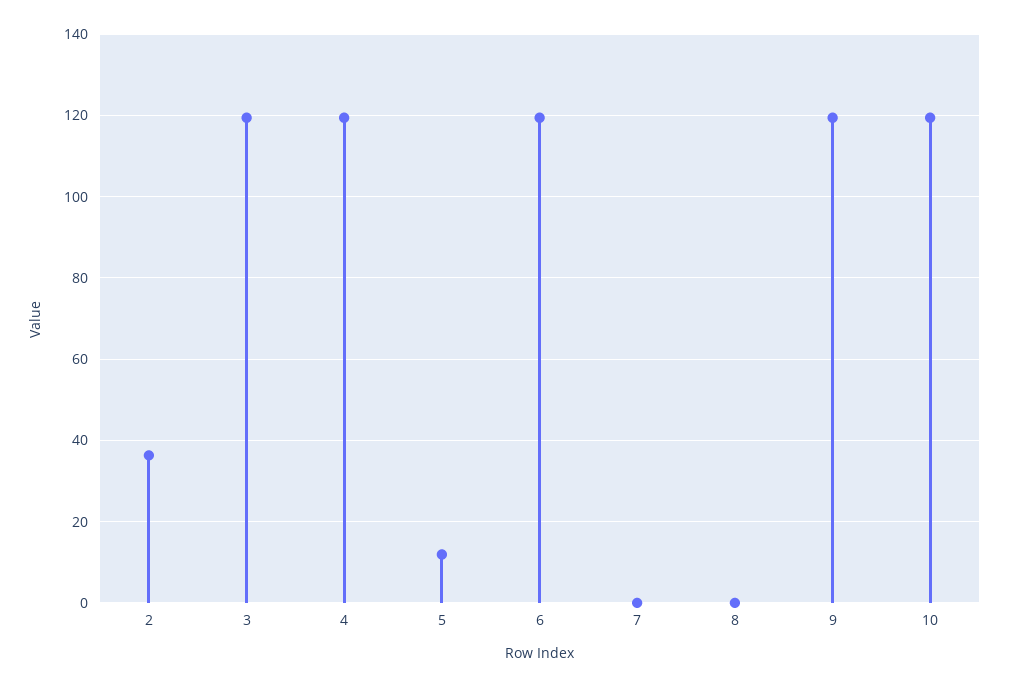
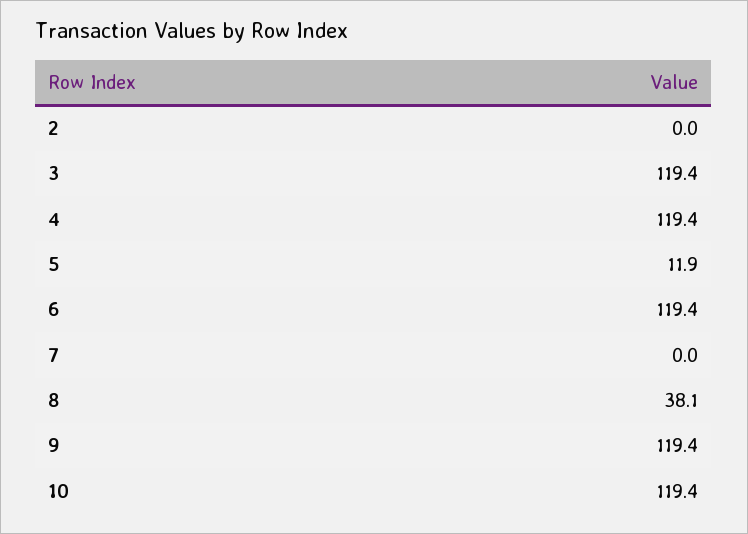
  {
-   "2": 36,
+   "2": 0,
    "3": 119.4,
    "4": 119.4,
    "5": 11.9,
    "6": 119.4,
    "7": 0,
-   "8": 0,
+   "8": 38.1,
    "9": 119.4,
    "10": 119.4
  }

